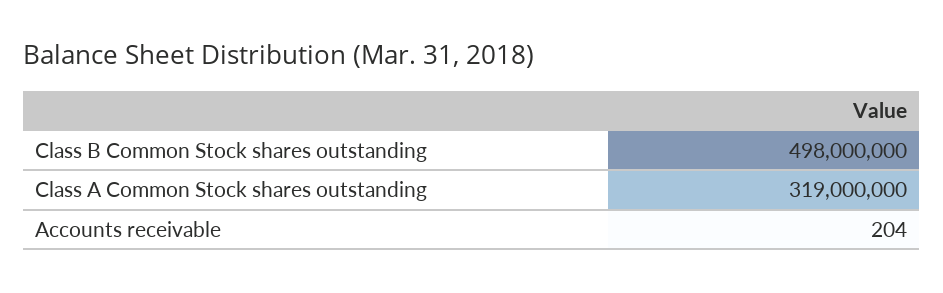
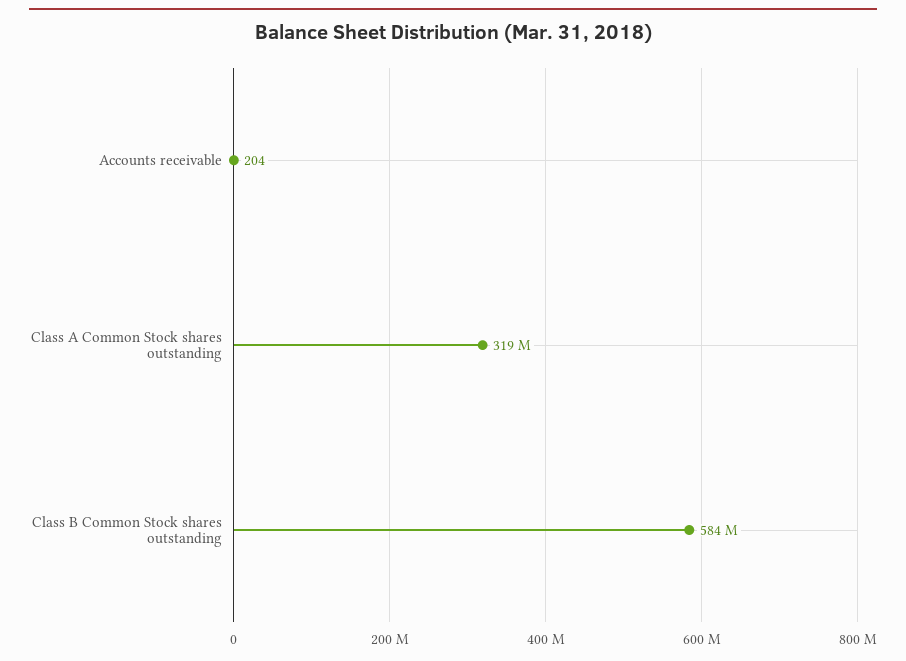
  {
-   "Class B Common Stock shares outstanding": 498000000,
+   "Class B Common Stock shares outstanding": 584000000,
    "Class A Common Stock shares outstanding": 319000000,
    "Accounts receivable": 204
  }

